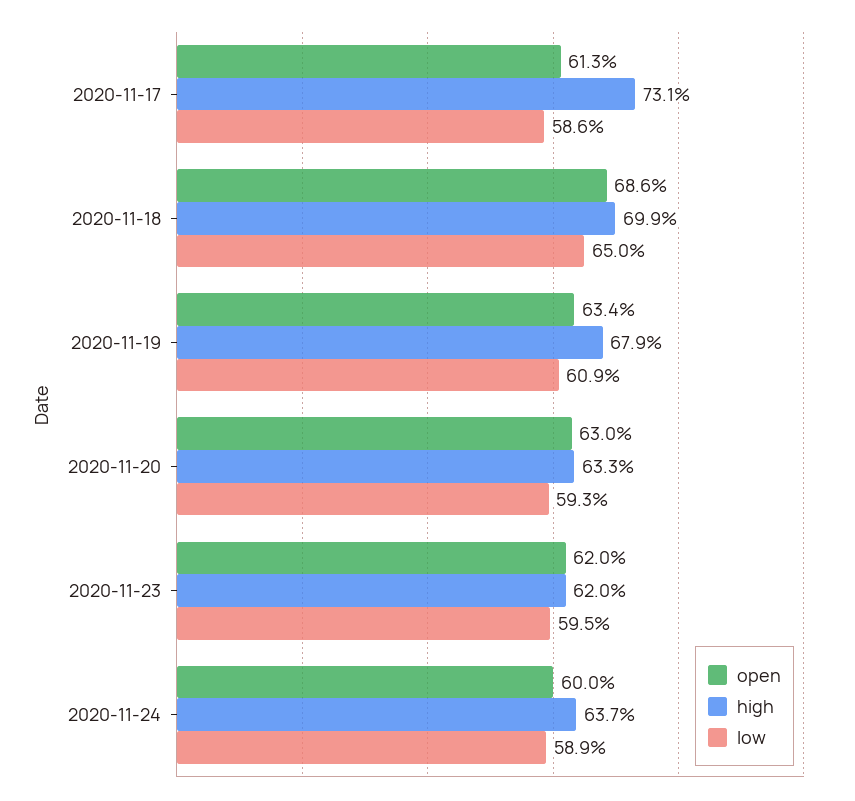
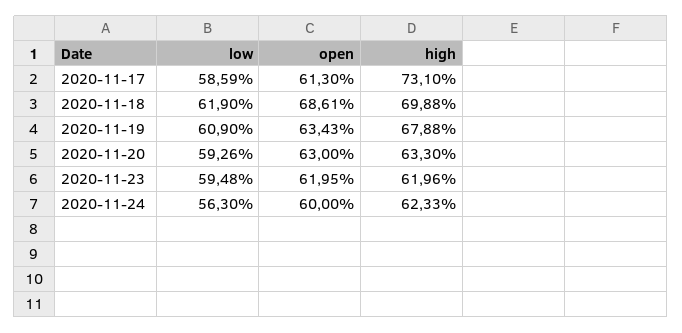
  {
    "open": {
      "2020-11-17": 61.3,
      "2020-11-18": 68.61,
      "2020-11-19": 63.43,
      "2020-11-20": 63,
      "2020-11-23": 61.95,
      "2020-11-24": 60
    },
    "high": {
      "2020-11-17": 73.1,
      "2020-11-18": 69.88,
      "2020-11-19": 67.88,
      "2020-11-20": 63.3,
      "2020-11-23": 61.96,
-     "2020-11-24": 63.7
+     "2020-11-24": 62.33
    },
    "low": {
      "2020-11-17": 58.59,
-     "2020-11-18": 65,
+     "2020-11-18": 61.9,
      "2020-11-19": 60.9,
      "2020-11-20": 59.26,
      "2020-11-23": 59.48,
-     "2020-11-24": 58.9
+     "2020-11-24": 56.3
    }
  }

